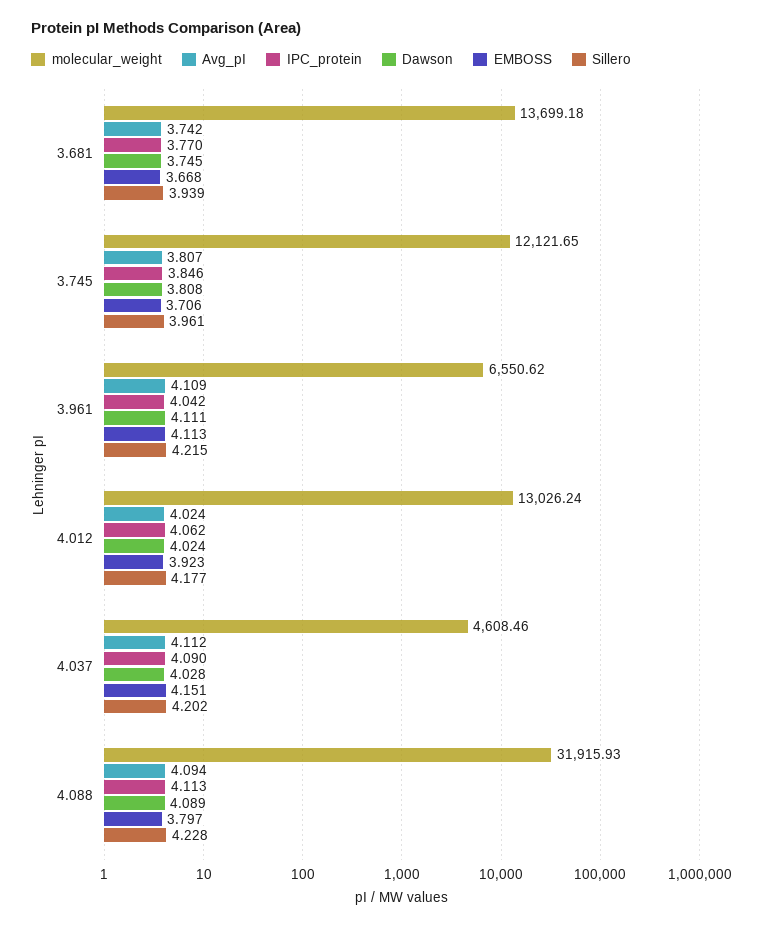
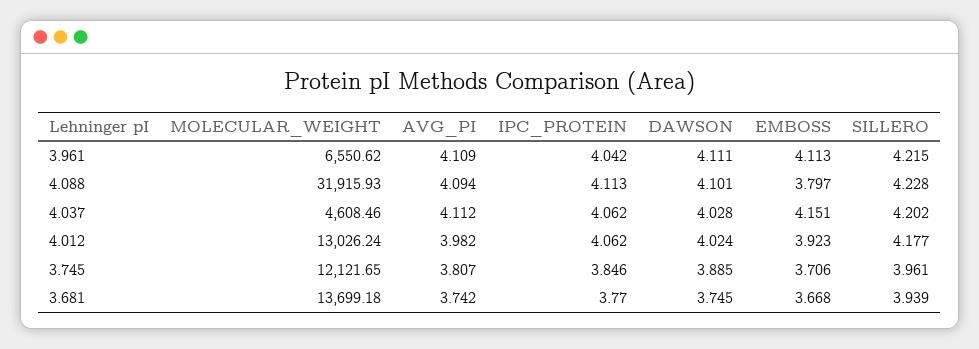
  {
    "molecular_weight": {
      "3.681": 13699.18,
      "3.745": 12121.65,
      "3.961": 6550.62,
      "4.012": 13026.24,
      "4.037": 4608.46,
      "4.088": 31915.93
    },
    "Avg_pI": {
      "3.681": 3.742,
      "3.745": 3.807,
      "3.961": 4.109,
-     "4.012": 4.024,
+     "4.012": 3.982,
      "4.037": 4.112,
      "4.088": 4.094
    },
    "IPC_protein": {
      "3.681": 3.77,
      "3.745": 3.846,
      "3.961": 4.042,
      "4.012": 4.062,
-     "4.037": 4.09,
+     "4.037": 4.062,
      "4.088": 4.113
    },
    "Dawson": {
      "3.681": 3.745,
-     "3.745": 3.808,
+     "3.745": 3.885,
      "3.961": 4.111,
      "4.012": 4.024,
      "4.037": 4.028,
-     "4.088": 4.089
+     "4.088": 4.101
    },
    "EMBOSS": {
      "3.681": 3.668,
      "3.745": 3.706,
      "3.961": 4.113,
      "4.012": 3.923,
      "4.037": 4.151,
      "4.088": 3.797
    },
    "Sillero": {
      "3.681": 3.939,
      "3.745": 3.961,
      "3.961": 4.215,
      "4.012": 4.177,
      "4.037": 4.202,
      "4.088": 4.228
    }
  }

